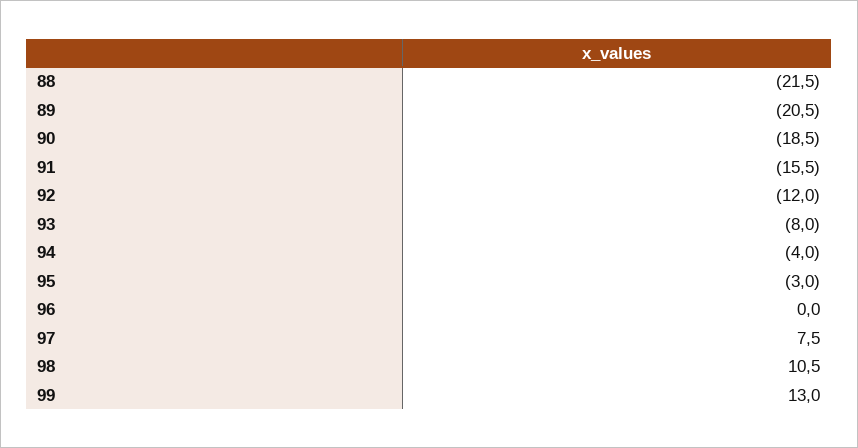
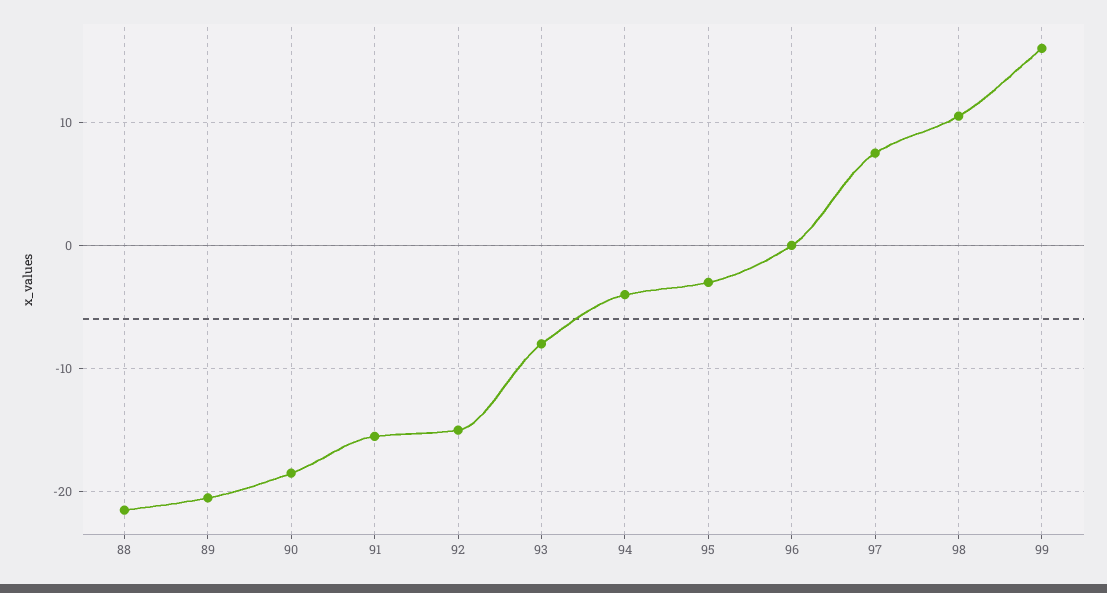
  {
    "88": -21.5,
    "89": -20.5,
    "90": -18.5,
    "91": -15.5,
-   "92": -12,
+   "92": -15,
    "93": -8,
    "94": -4,
    "95": -3,
    "96": 0,
    "97": 7.5,
    "98": 10.5,
-   "99": 13
+   "99": 16
  }

